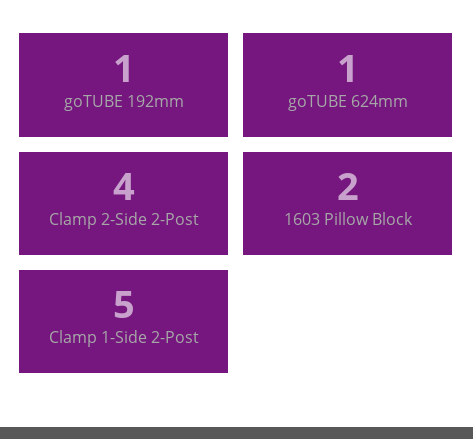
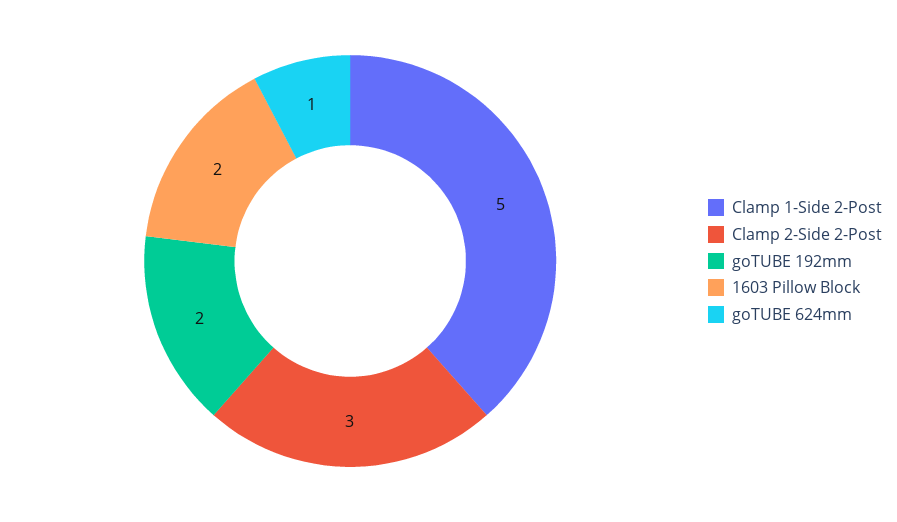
  {
-   "goTUBE 192mm": 1,
+   "goTUBE 192mm": 2,
    "goTUBE 624mm": 1,
-   "Clamp 2-Side 2-Post": 4,
+   "Clamp 2-Side 2-Post": 3,
    "1603 Pillow Block": 2,
    "Clamp 1-Side 2-Post": 5
  }

